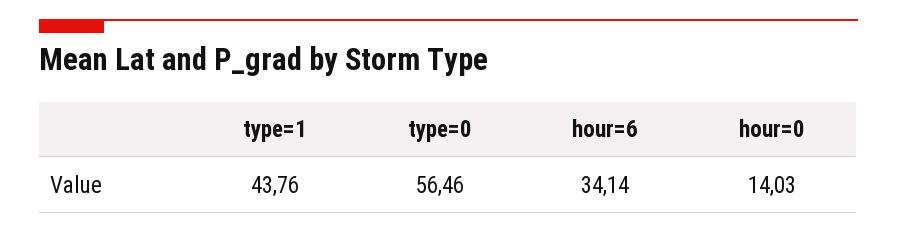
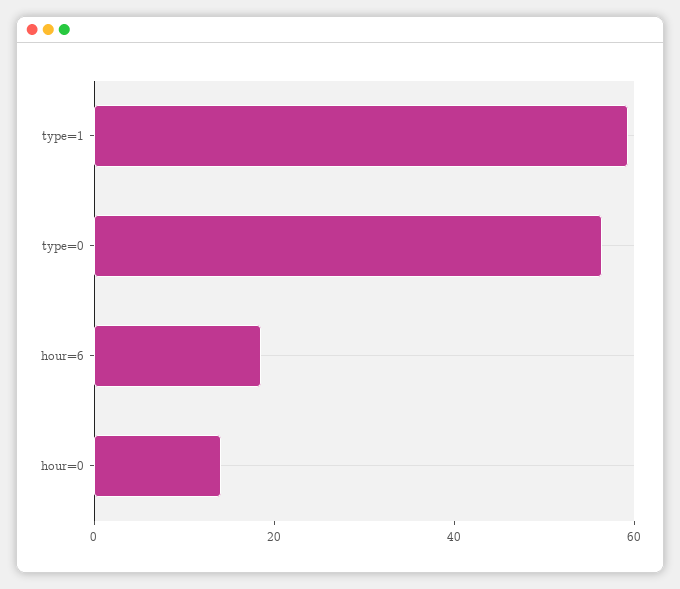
  {
-   "type=1": 43.76,
+   "type=1": 60,
    "type=0": 56.46,
-   "hour=6": 34.14,
+   "hour=6": 20,
    "hour=0": 14.03
  }

